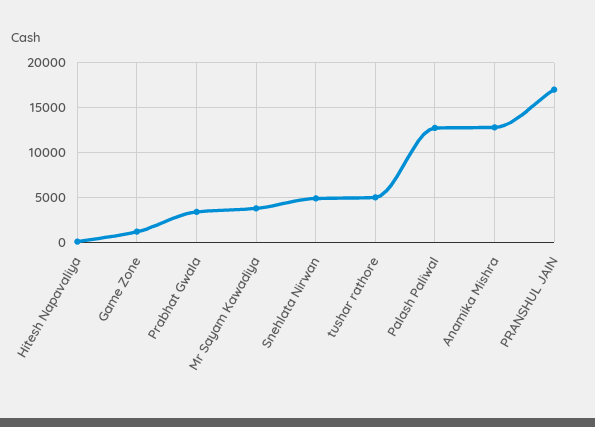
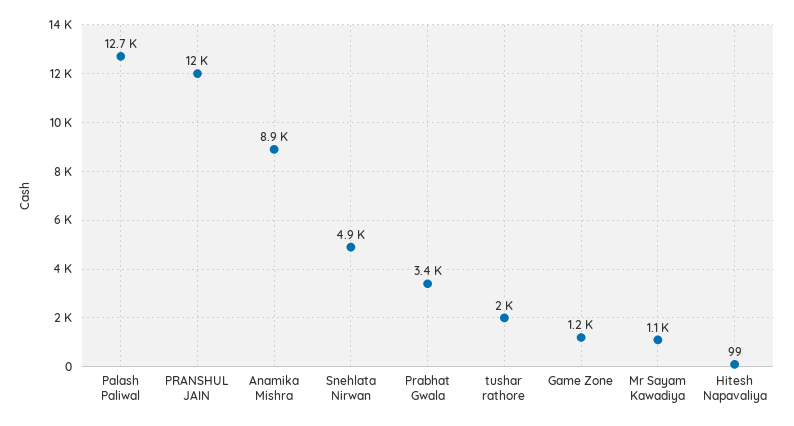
  {
    "Hitesh Napavaliya": 99,
    "Game Zone": 1200,
    "Prabhat Gwala": 3400,
-   "Mr Sayam Kawadiya": 4000,
+   "Mr Sayam Kawadiya": 1100,
    "Snehlata Nirwan": 4900,
-   "tushar rathore": 5000,
+   "tushar rathore": 2000,
    "Palash Paliwal": 12700,
-   "Anamika Mishra": 13000,
+   "Anamika Mishra": 8900,
-   "PRANSHUL JAIN": 17000
+   "PRANSHUL JAIN": 12000
  }

